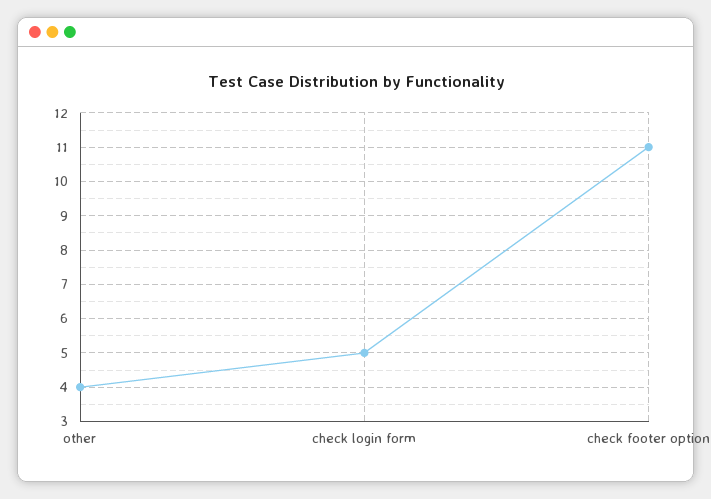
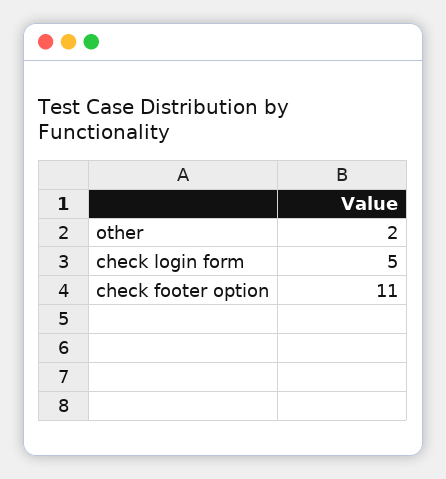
  {
-   "other": 4,
+   "other": 2,
    "check login form": 5,
    "check footer option": 11
  }

